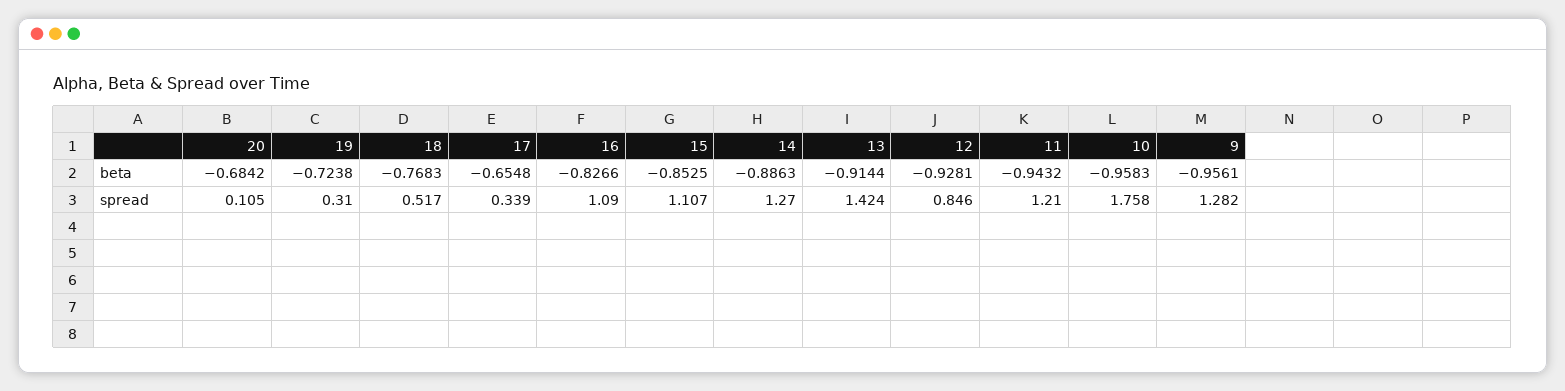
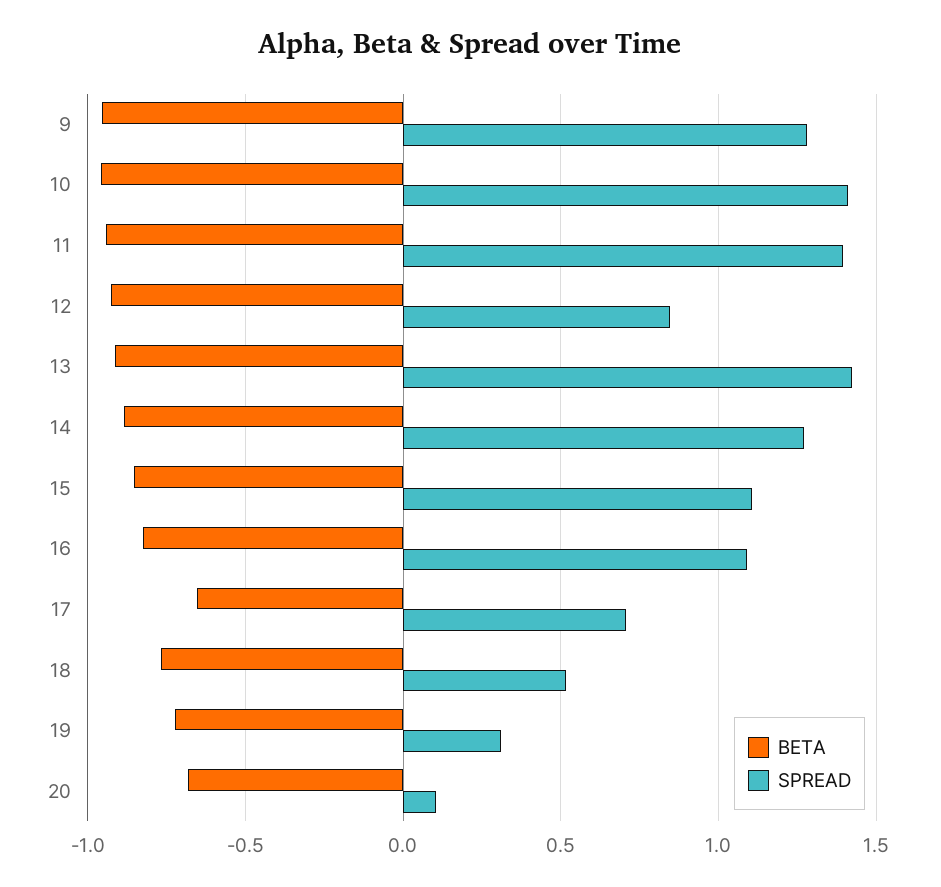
  {
    "beta": {
      "20": -0.6842,
      "19": -0.7238,
      "18": -0.7683,
      "17": -0.6548,
      "16": -0.8266,
      "15": -0.8525,
      "14": -0.8863,
      "13": -0.9144,
      "12": -0.9281,
      "11": -0.9432,
      "10": -0.9583,
      "9": -0.9561
    },
    "spread": {
      "20": 0.105,
      "19": 0.31,
      "18": 0.517,
-     "17": 0.339,
+     "17": 0.7,
      "16": 1.09,
      "15": 1.107,
      "14": 1.27,
      "13": 1.424,
      "12": 0.846,
-     "11": 1.21,
+     "11": 1.4,
-     "10": 1.758,
+     "10": 1.4,
      "9": 1.282
    }
  }

